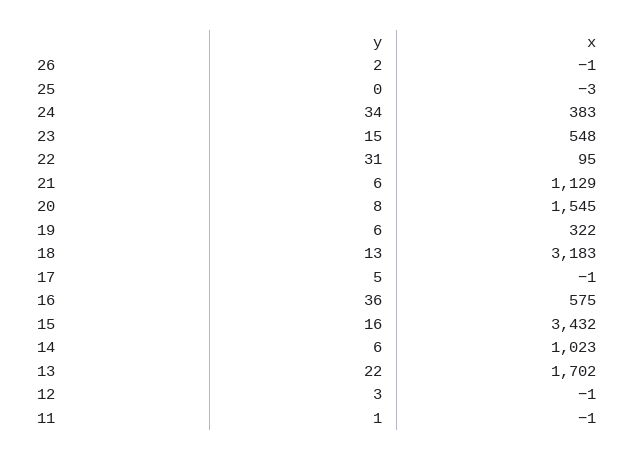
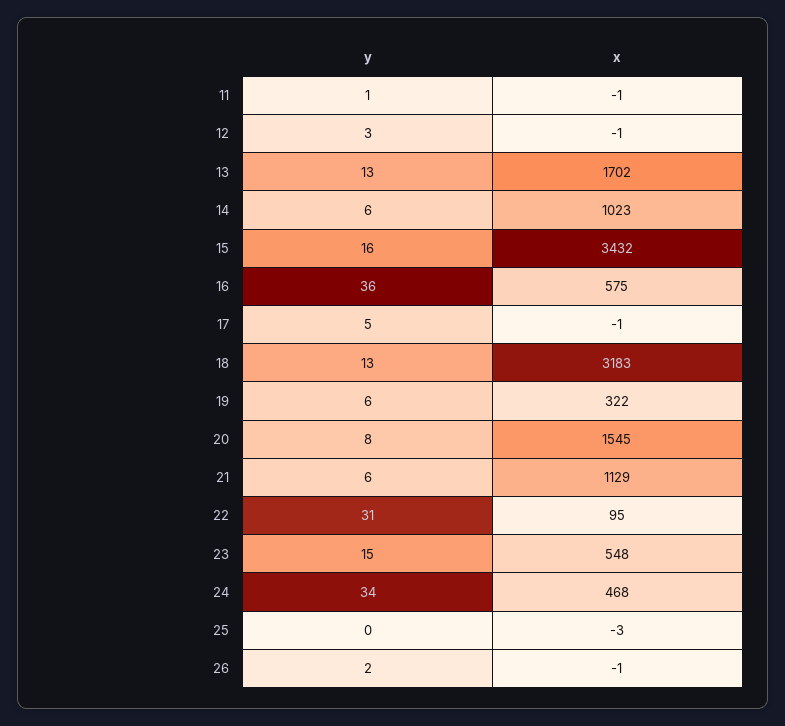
  {
    "y": {
      "26": 2,
      "25": 0,
      "24": 34,
      "23": 15,
      "22": 31,
      "21": 6,
      "20": 8,
      "19": 6,
      "18": 13,
      "17": 5,
      "16": 36,
      "15": 16,
      "14": 6,
-     "13": 22,
+     "13": 13,
      "12": 3,
      "11": 1
    },
    "x": {
      "26": -1,
      "25": -3,
-     "24": 383,
+     "24": 468,
      "23": 548,
      "22": 95,
      "21": 1129,
      "20": 1545,
      "19": 322,
      "18": 3183,
      "17": -1,
      "16": 575,
      "15": 3432,
      "14": 1023,
      "13": 1702,
      "12": -1,
      "11": -1
    }
  }

